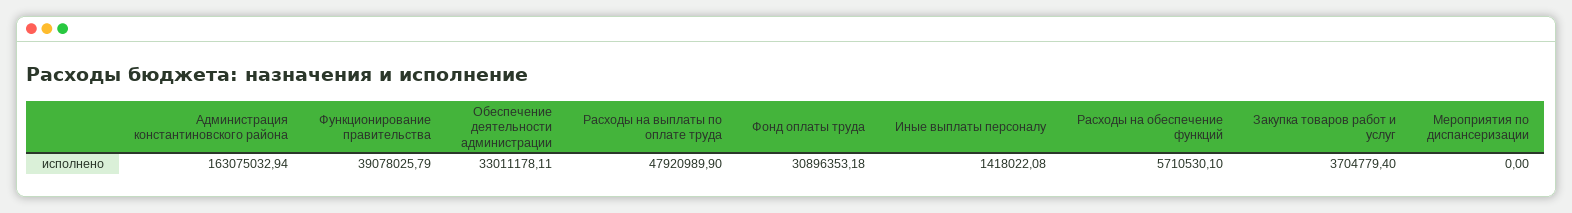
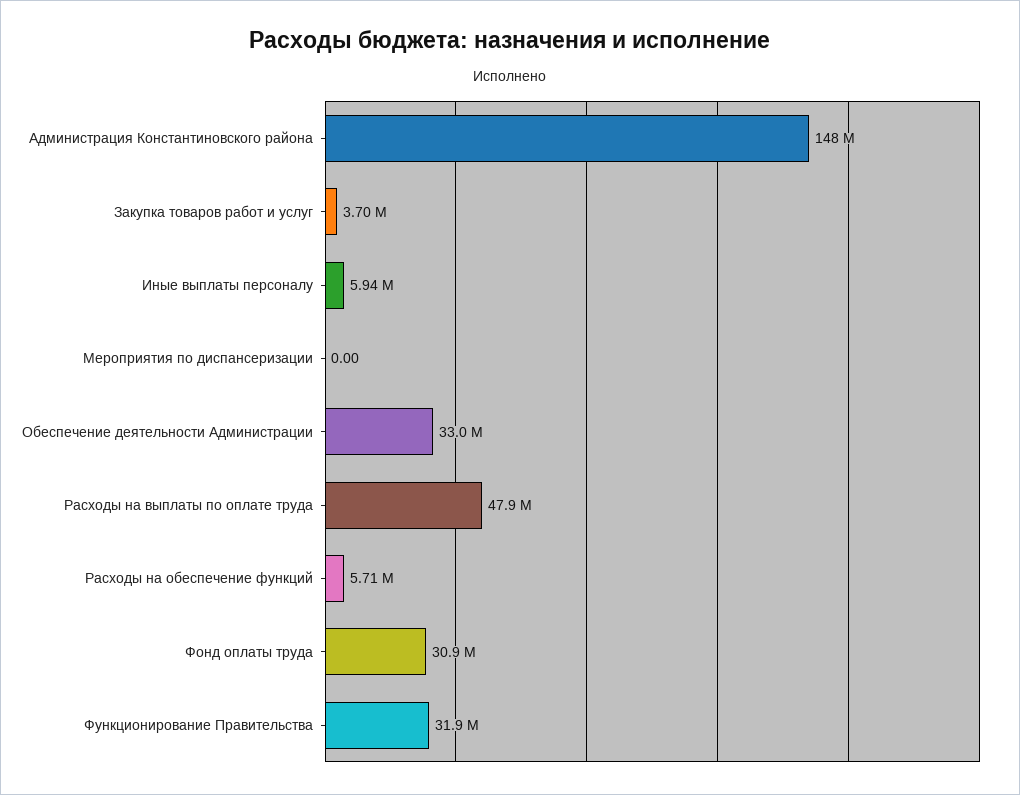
  {
-   "Администрация константиновского района": 163075032.94,
+   "Администрация константиновского района": 148000000,
-   "Функционирование правительства": 39078025.79,
+   "Функционирование правительства": 31900000,
    "Обеспечение деятельности администрации": 33011178.11,
    "Расходы на выплаты по оплате труда": 47920989.9,
    "Фонд оплаты труда": 30896353.18,
-   "Иные выплаты персоналу": 1418022.08,
+   "Иные выплаты персоналу": 5940000,
    "Расходы на обеспечение функций": 5710530.1,
    "Закупка товаров работ и услуг": 3704779.4,
    "Мероприятия по диспансеризации": 0
  }

